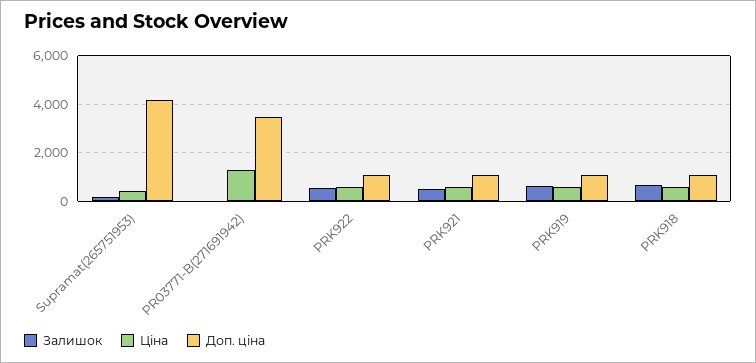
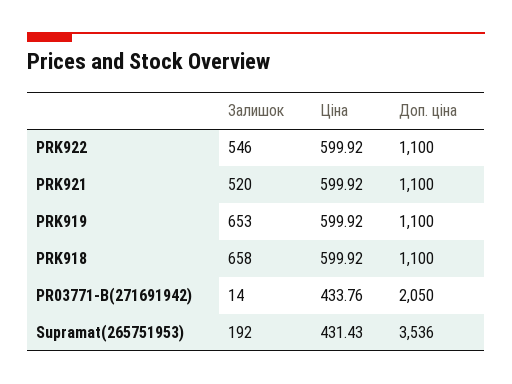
  {
    "Залишок": {
      "Supramat(265751953)": 192,
      "PR03771-B(271691942)": 14,
      "PRK922": 546,
      "PRK921": 520,
      "PRK919": 653,
      "PRK918": 658
    },
    "Ціна": {
      "Supramat(265751953)": 431.43,
-     "PR03771-B(271691942)": 1250,
+     "PR03771-B(271691942)": 433.76,
      "PRK922": 599.92,
      "PRK921": 599.92,
      "PRK919": 599.92,
      "PRK918": 599.92
    },
    "Доп. ціна": {
-     "Supramat(265751953)": 4250,
+     "Supramat(265751953)": 3536,
-     "PR03771-B(271691942)": 3500,
+     "PR03771-B(271691942)": 2050,
      "PRK922": 1100,
      "PRK921": 1100,
      "PRK919": 1100,
      "PRK918": 1100
    }
  }

